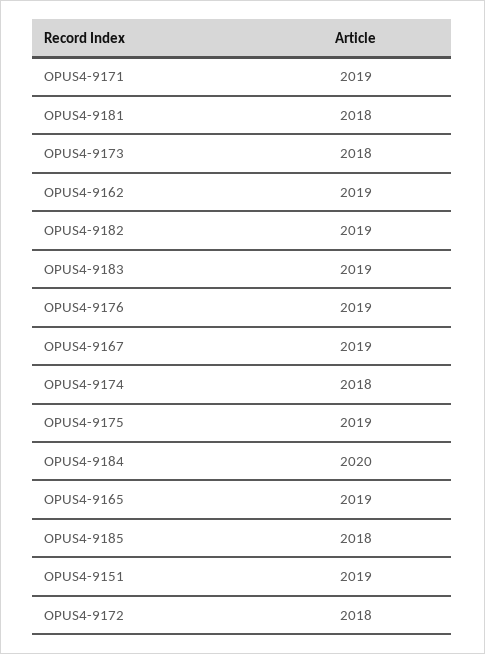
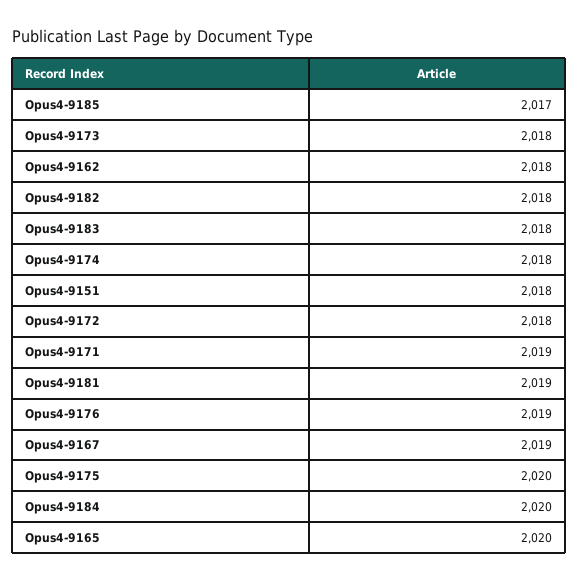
  {
    "OPUS4-9171": 2019,
-   "OPUS4-9181": 2018,
+   "OPUS4-9181": 2019,
    "OPUS4-9173": 2018,
-   "OPUS4-9162": 2019,
+   "OPUS4-9162": 2018,
-   "OPUS4-9182": 2019,
+   "OPUS4-9182": 2018,
-   "OPUS4-9183": 2019,
+   "OPUS4-9183": 2018,
    "OPUS4-9176": 2019,
    "OPUS4-9167": 2019,
    "OPUS4-9174": 2018,
-   "OPUS4-9175": 2019,
+   "OPUS4-9175": 2020,
    "OPUS4-9184": 2020,
-   "OPUS4-9165": 2019,
+   "OPUS4-9165": 2020,
-   "OPUS4-9185": 2018,
+   "OPUS4-9185": 2017,
-   "OPUS4-9151": 2019,
+   "OPUS4-9151": 2018,
    "OPUS4-9172": 2018
  }

